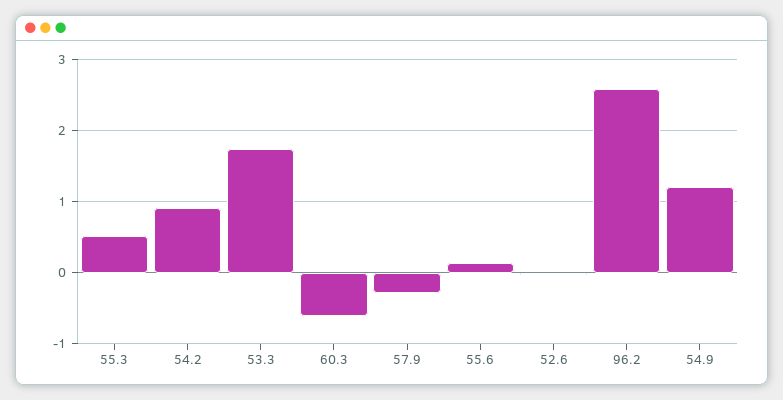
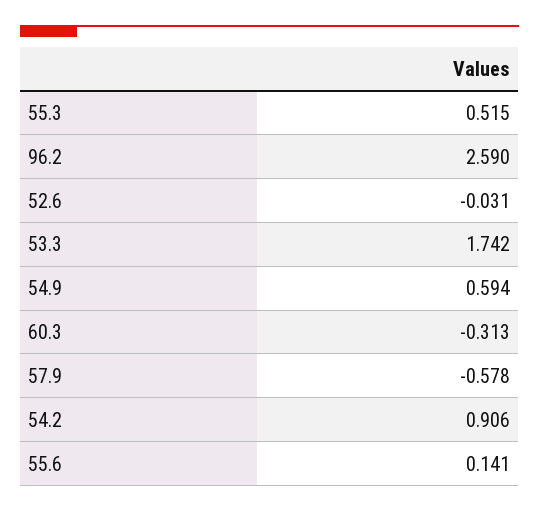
  {
    "55.3": 0.515,
    "54.2": 0.906,
    "53.3": 1.742,
-   "60.3": -0.6,
+   "60.3": -0.313,
-   "57.9": -0.3,
+   "57.9": -0.578,
    "55.6": 0.141,
    "52.6": -0.031,
    "96.2": 2.59,
-   "54.9": 1.2
+   "54.9": 0.594
  }

